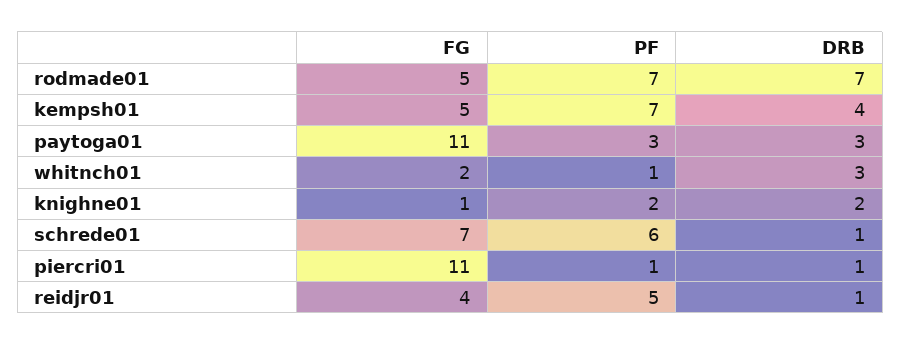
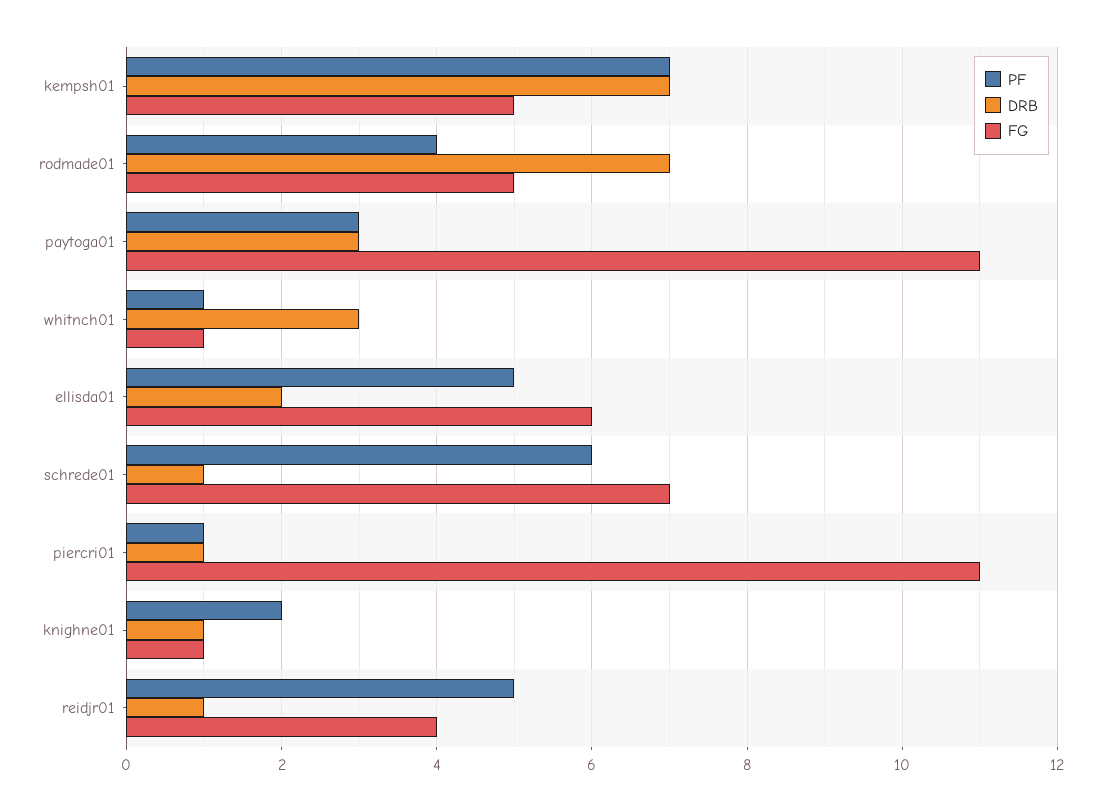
  {
    "FG": {
      "rodmade01": 5,
      "kempsh01": 5,
      "paytoga01": 11,
-     "whitnch01": 2,
+     "whitnch01": 1,
      "knighne01": 1,
      "schrede01": 7,
      "piercri01": 11,
-     "reidjr01": 4
+     "reidjr01": 4,
+     "ellisda01": 6
    },
    "PF": {
-     "rodmade01": 7,
+     "rodmade01": 4,
      "kempsh01": 7,
      "paytoga01": 3,
      "whitnch01": 1,
      "knighne01": 2,
      "schrede01": 6,
      "piercri01": 1,
-     "reidjr01": 5
+     "reidjr01": 5,
+     "ellisda01": 5
    },
    "DRB": {
      "rodmade01": 7,
-     "kempsh01": 4,
+     "kempsh01": 7,
      "paytoga01": 3,
      "whitnch01": 3,
-     "knighne01": 2,
+     "knighne01": 1,
      "schrede01": 1,
      "piercri01": 1,
-     "reidjr01": 1
+     "reidjr01": 1,
+     "ellisda01": 2
    }
  }

